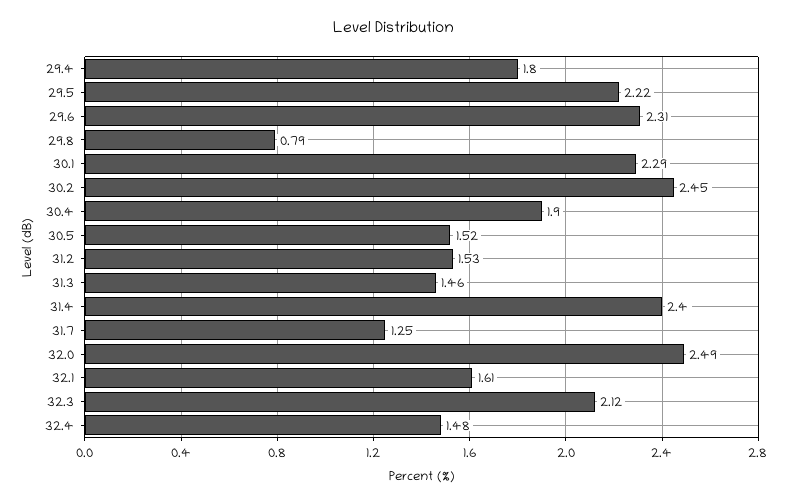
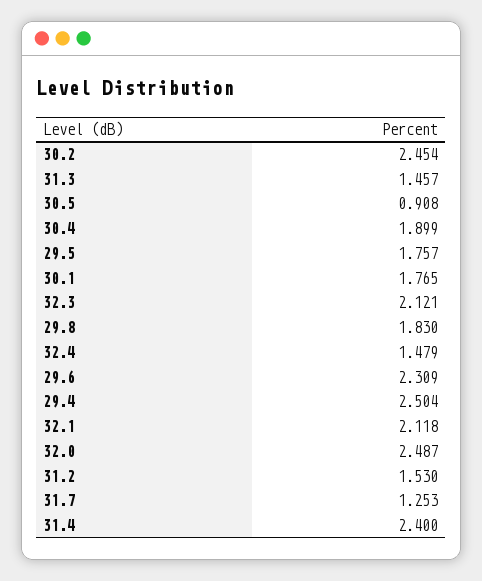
  {
-   "29.4": 1.8,
+   "29.4": 2.504,
-   "29.5": 2.22,
+   "29.5": 1.757,
    "29.6": 2.309,
-   "29.8": 0.79,
+   "29.8": 1.83,
-   "30.1": 2.29,
+   "30.1": 1.765,
    "30.2": 2.454,
    "30.4": 1.899,
-   "30.5": 1.52,
+   "30.5": 0.908,
    "31.2": 1.53,
    "31.3": 1.457,
    "31.4": 2.4,
    "31.7": 1.253,
    "32.0": 2.487,
-   "32.1": 1.61,
+   "32.1": 2.118,
    "32.3": 2.121,
    "32.4": 1.479
  }

